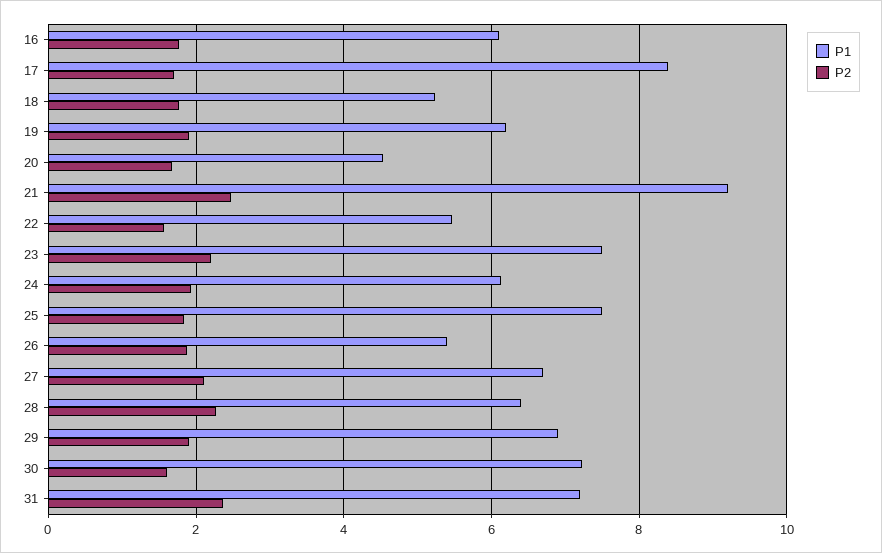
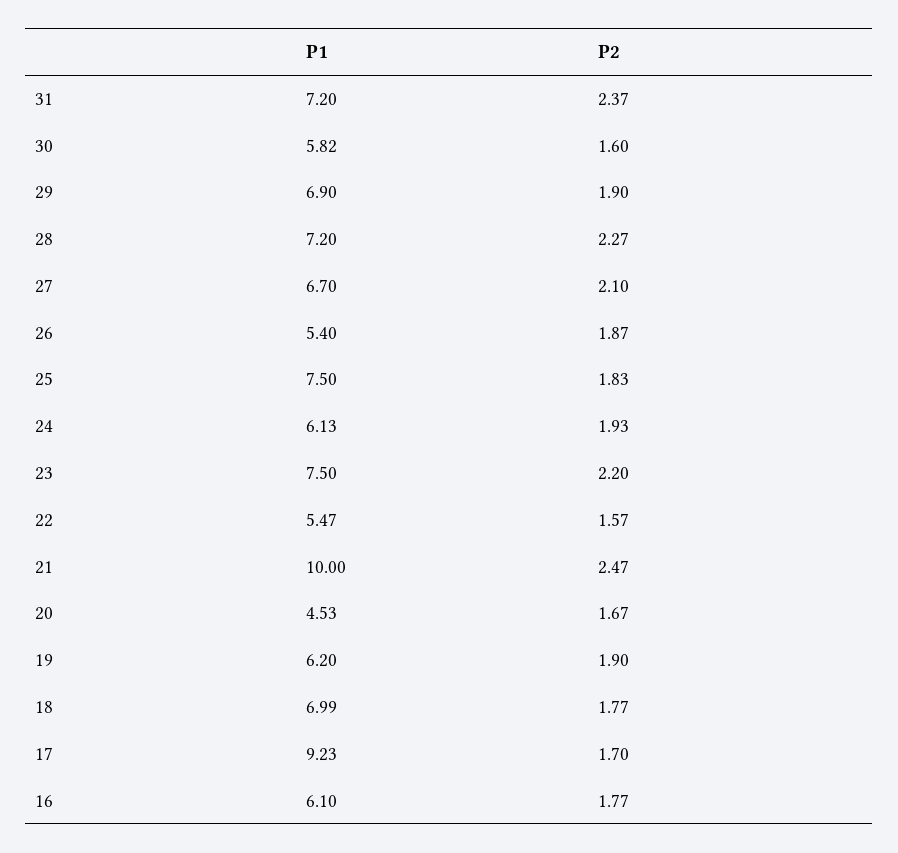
  {
    "P1": {
      "16": 6.1,
-     "17": 8.4,
+     "17": 9.23,
-     "18": 5.2,
+     "18": 6.99,
      "19": 6.2,
      "20": 4.53,
-     "21": 9.2,
+     "21": 10,
      "22": 5.47,
      "23": 7.5,
      "24": 6.13,
      "25": 7.5,
      "26": 5.4,
      "27": 6.7,
-     "28": 6.4,
+     "28": 7.2,
      "29": 6.9,
-     "30": 7.2,
+     "30": 5.82,
      "31": 7.2
    },
    "P2": {
      "16": 1.77,
      "17": 1.7,
      "18": 1.77,
      "19": 1.9,
      "20": 1.67,
      "21": 2.47,
      "22": 1.57,
      "23": 2.2,
      "24": 1.93,
      "25": 1.83,
      "26": 1.87,
      "27": 2.1,
      "28": 2.27,
      "29": 1.9,
      "30": 1.6,
      "31": 2.37
    }
  }

